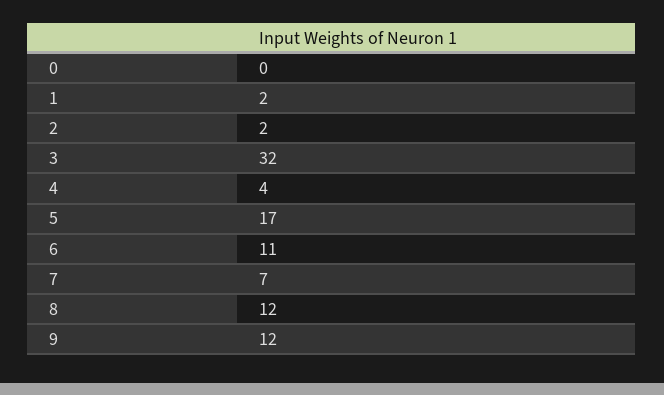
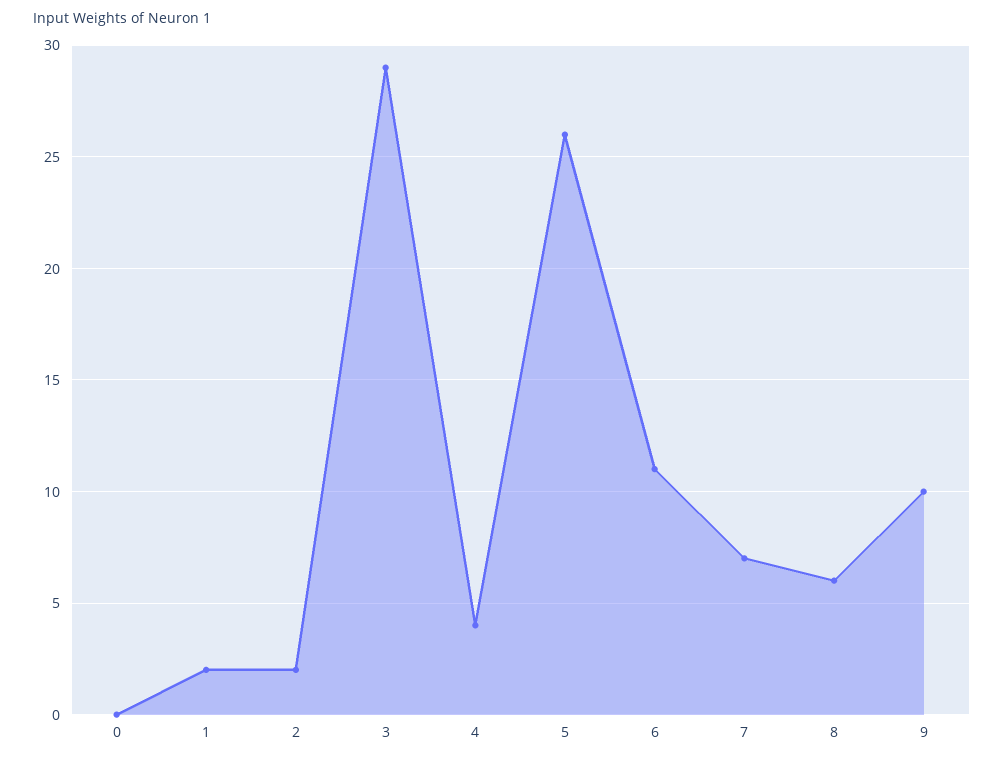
  {
    "0": 0,
    "1": 2,
    "2": 2,
-   "3": 32,
+   "3": 29,
    "4": 4,
-   "5": 17,
+   "5": 26,
    "6": 11,
    "7": 7,
-   "8": 12,
+   "8": 6,
-   "9": 12
+   "9": 10
  }

